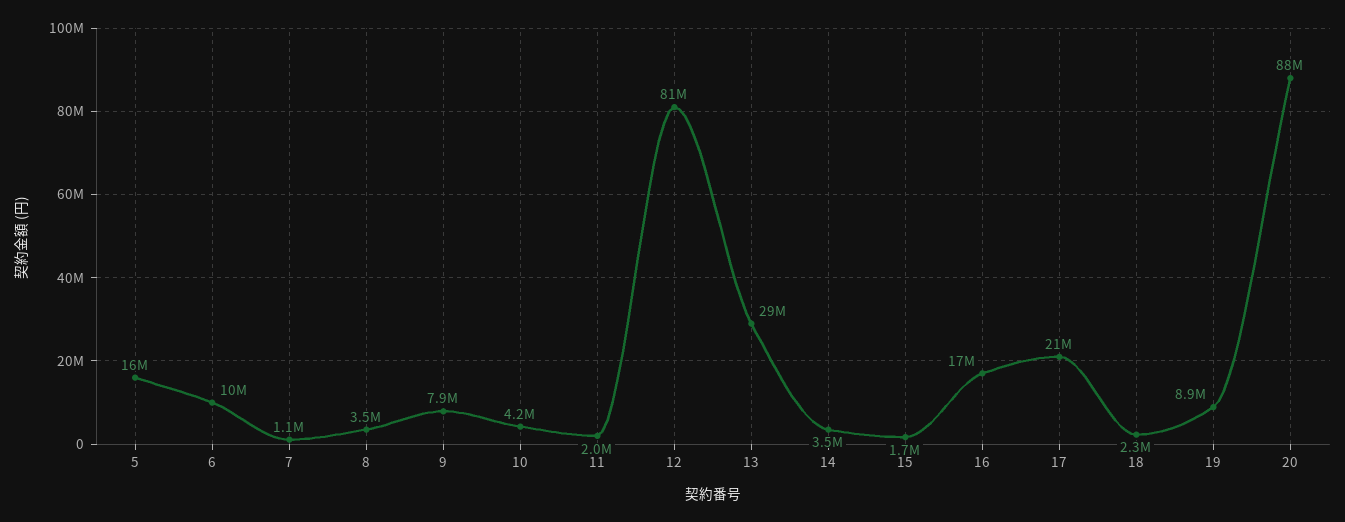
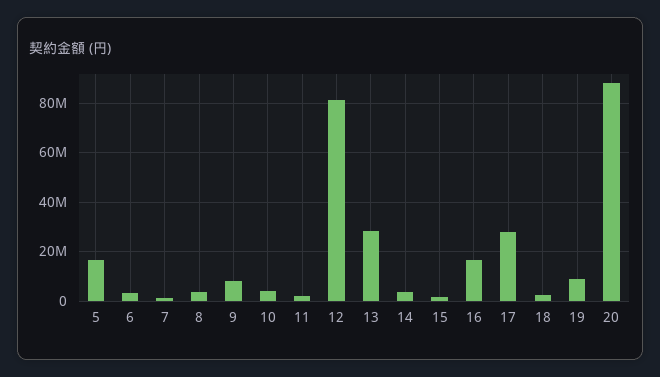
  {
    "5": 16000000,
-   "6": 10000000,
+   "6": 2500000,
    "7": 1100000,
    "8": 3500000,
    "9": 7900000,
    "10": 4200000,
    "11": 2000000,
    "12": 81000000,
    "13": 29000000,
    "14": 3500000,
    "15": 1700000,
    "16": 17000000,
-   "17": 21000000,
+   "17": 27500000,
    "18": 2300000,
    "19": 8900000,
    "20": 88000000
  }

